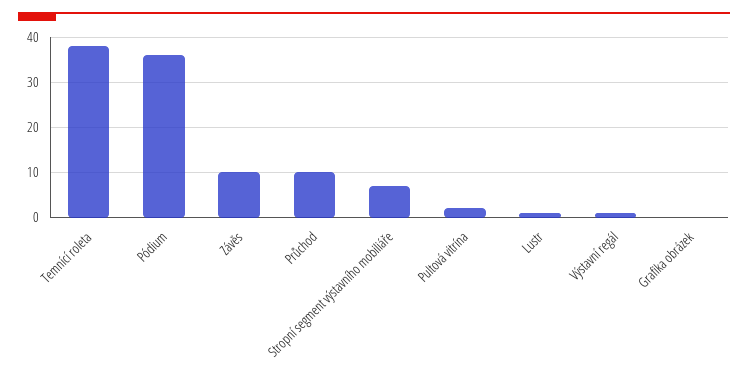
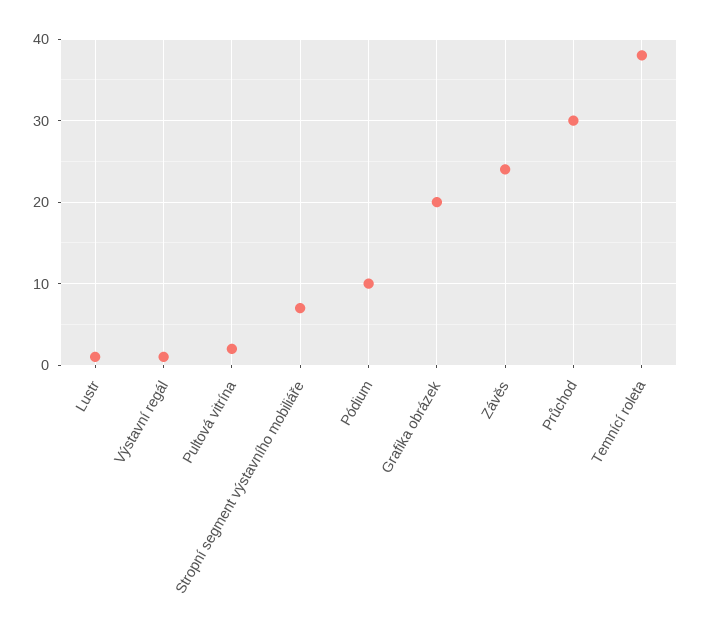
  {
    "Temnící roleta": 38,
-   "Pódium": 35,
+   "Pódium": 10,
-   "Závěs": 10,
+   "Závěs": 24,
-   "Průchod": 10,
+   "Průchod": 30,
    "Stropní segment výstavního mobiliáře": 7,
    "Pultová vitrína": 2,
    "Lustr": 1,
    "Výstavní regál": 1,
-   "Grafika obrázek": 0
+   "Grafika obrázek": 20
  }

